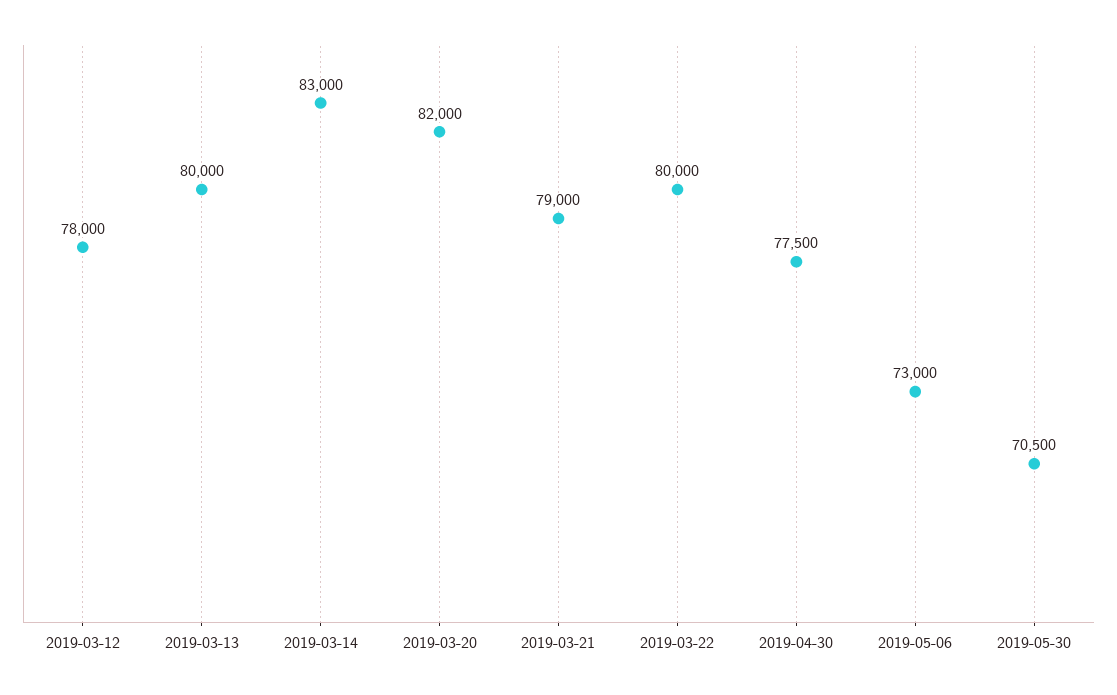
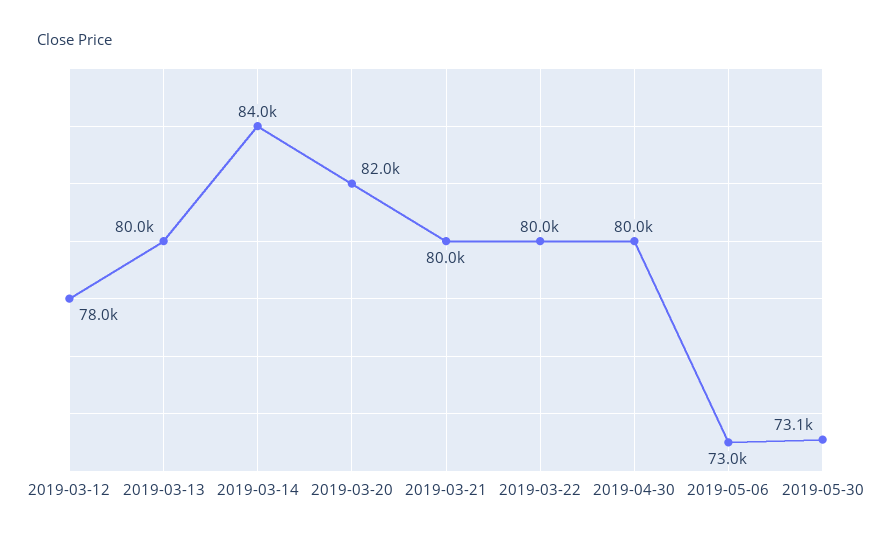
  {
    "2019-03-12": 78000,
    "2019-03-13": 80000,
-   "2019-03-14": 83000,
+   "2019-03-14": 84000,
    "2019-03-20": 82000,
-   "2019-03-21": 79000,
+   "2019-03-21": 80000,
    "2019-03-22": 80000,
-   "2019-04-30": 77500,
+   "2019-04-30": 80000,
    "2019-05-06": 73000,
-   "2019-05-30": 70500
+   "2019-05-30": 73100
  }

